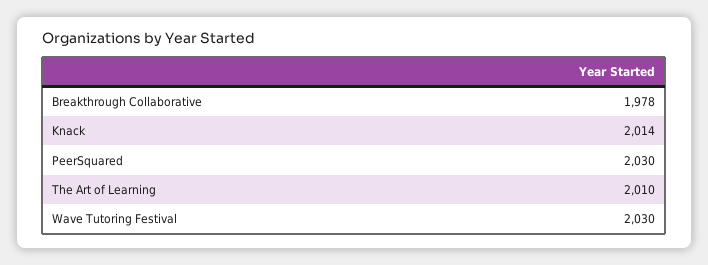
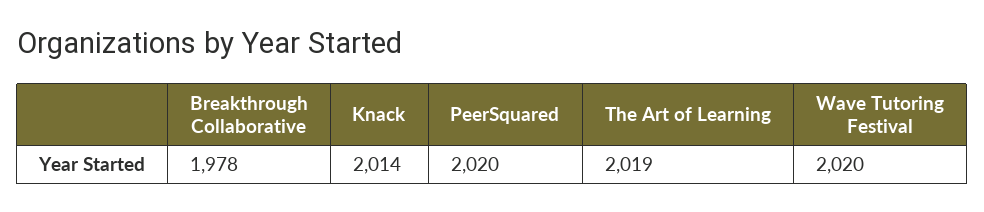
  {
    "Breakthrough Collaborative": 1978,
    "Knack": 2014,
-   "PeerSquared": 2030,
+   "PeerSquared": 2020,
-   "The Art of Learning": 2010,
+   "The Art of Learning": 2019,
-   "Wave Tutoring Festival": 2030
+   "Wave Tutoring Festival": 2020
  }

